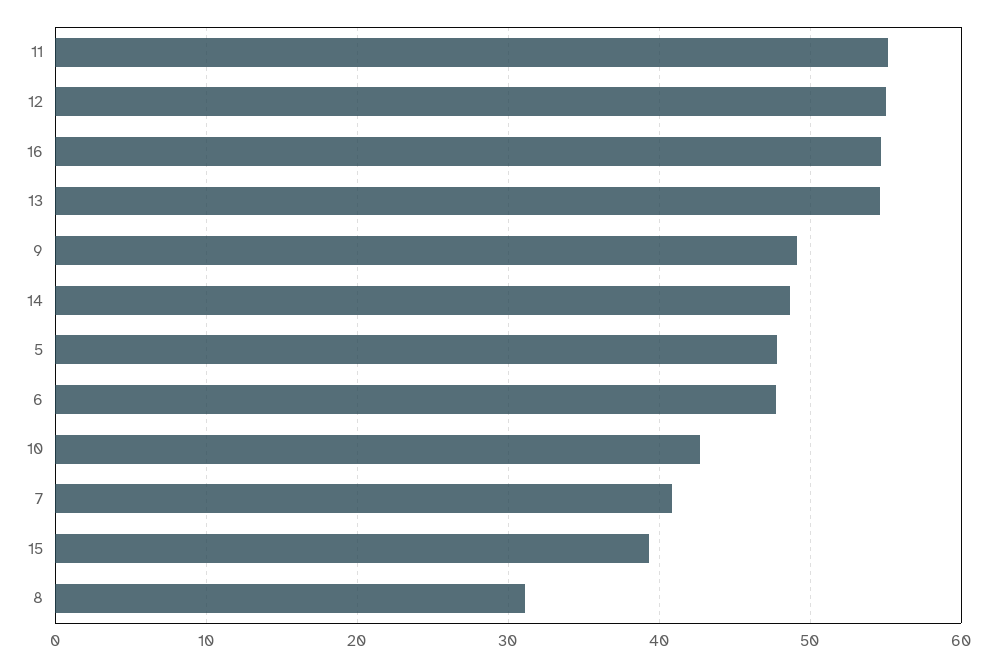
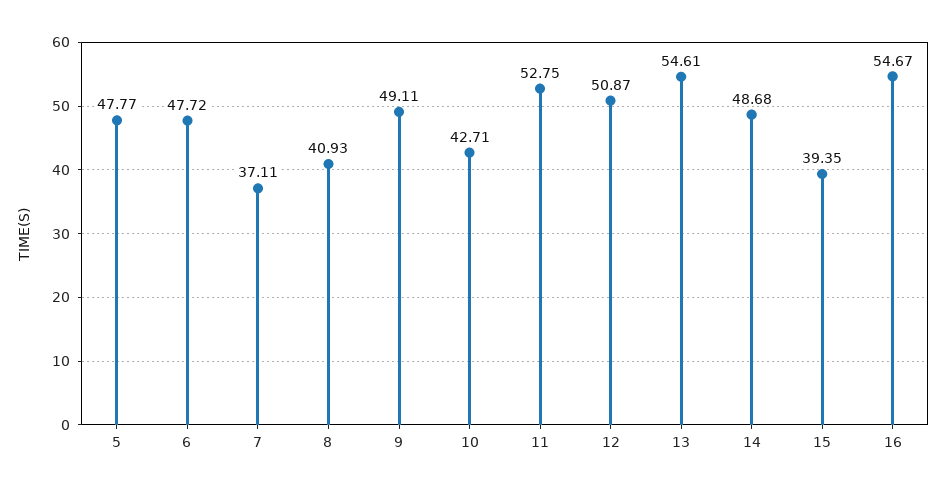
  {
-   "11": 55,
+   "11": 52.75,
-   "12": 55,
+   "12": 50.87,
    "16": 54.67,
    "13": 54.61,
    "9": 49.11,
    "14": 48.68,
    "5": 47.77,
    "6": 47.72,
    "10": 42.71,
-   "7": 41,
+   "7": 37.11,
    "15": 39.35,
-   "8": 31
+   "8": 40.93
  }

